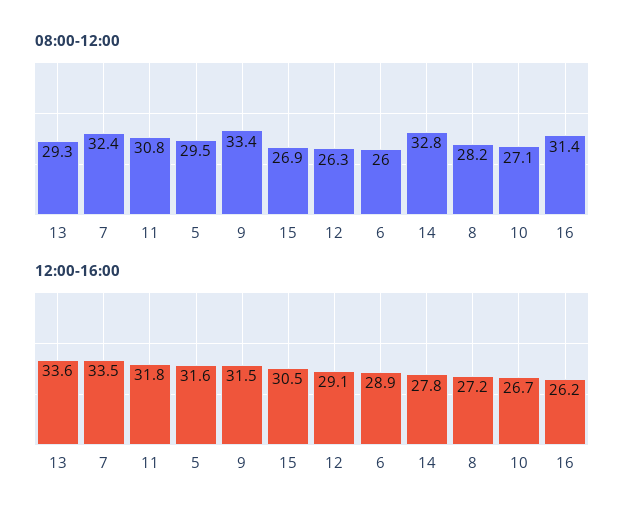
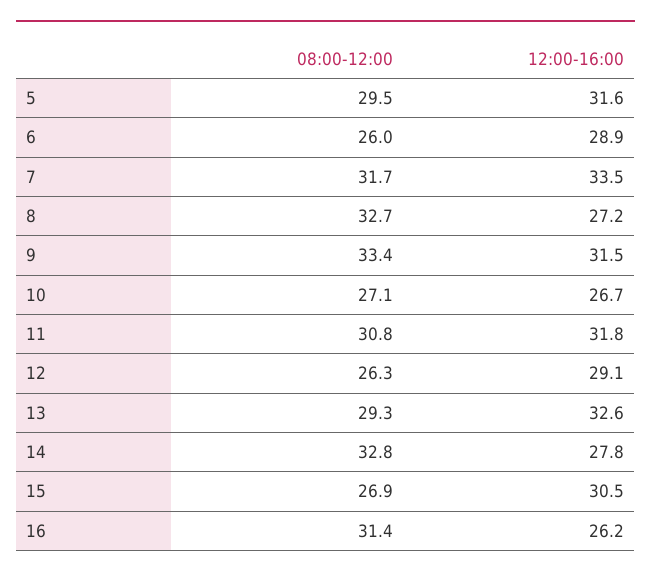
  {
    "08:00-12:00": {
      "13": 29.3,
-     "7": 32.4,
+     "7": 31.7,
      "11": 30.8,
      "5": 29.5,
      "9": 33.4,
      "15": 26.9,
      "12": 26.3,
      "6": 26,
      "14": 32.8,
-     "8": 28.2,
+     "8": 32.7,
      "10": 27.1,
      "16": 31.4
    },
    "12:00-16:00": {
-     "13": 33.6,
+     "13": 32.6,
      "7": 33.5,
      "11": 31.8,
      "5": 31.6,
      "9": 31.5,
      "15": 30.5,
      "12": 29.1,
      "6": 28.9,
      "14": 27.8,
      "8": 27.2,
      "10": 26.7,
      "16": 26.2
    }
  }

